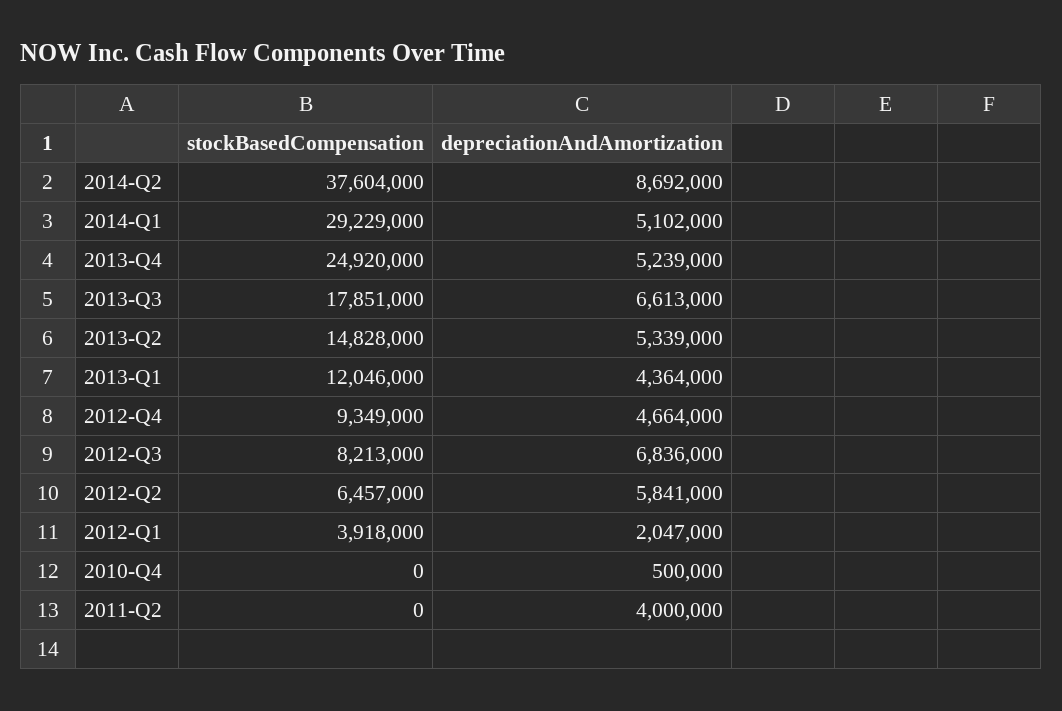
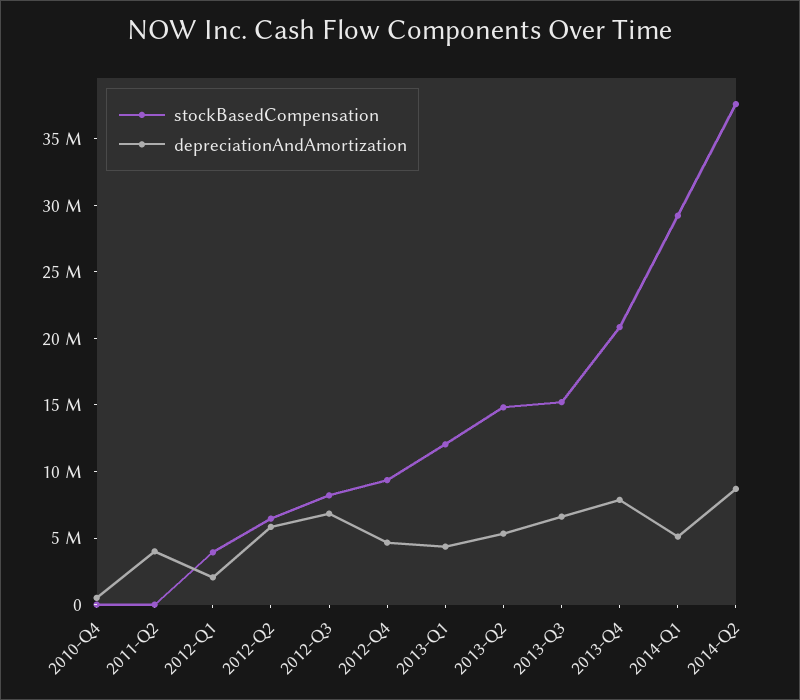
  {
    "stockBasedCompensation": {
      "2014-Q2": 37604000,
      "2014-Q1": 29229000,
-     "2013-Q4": 24920000,
+     "2013-Q4": 21000000,
-     "2013-Q3": 17851000,
+     "2013-Q3": 15000000,
      "2013-Q2": 14828000,
      "2013-Q1": 12046000,
      "2012-Q4": 9349000,
      "2012-Q3": 8213000,
      "2012-Q2": 6457000,
      "2012-Q1": 3918000,
      "2010-Q4": 0,
      "2011-Q2": 0
    },
    "depreciationAndAmortization": {
      "2014-Q2": 8692000,
      "2014-Q1": 5102000,
-     "2013-Q4": 5239000,
+     "2013-Q4": 8000000,
      "2013-Q3": 6613000,
      "2013-Q2": 5339000,
      "2013-Q1": 4364000,
      "2012-Q4": 4664000,
      "2012-Q3": 6836000,
      "2012-Q2": 5841000,
      "2012-Q1": 2047000,
      "2010-Q4": 500000,
      "2011-Q2": 4000000
    }
  }

